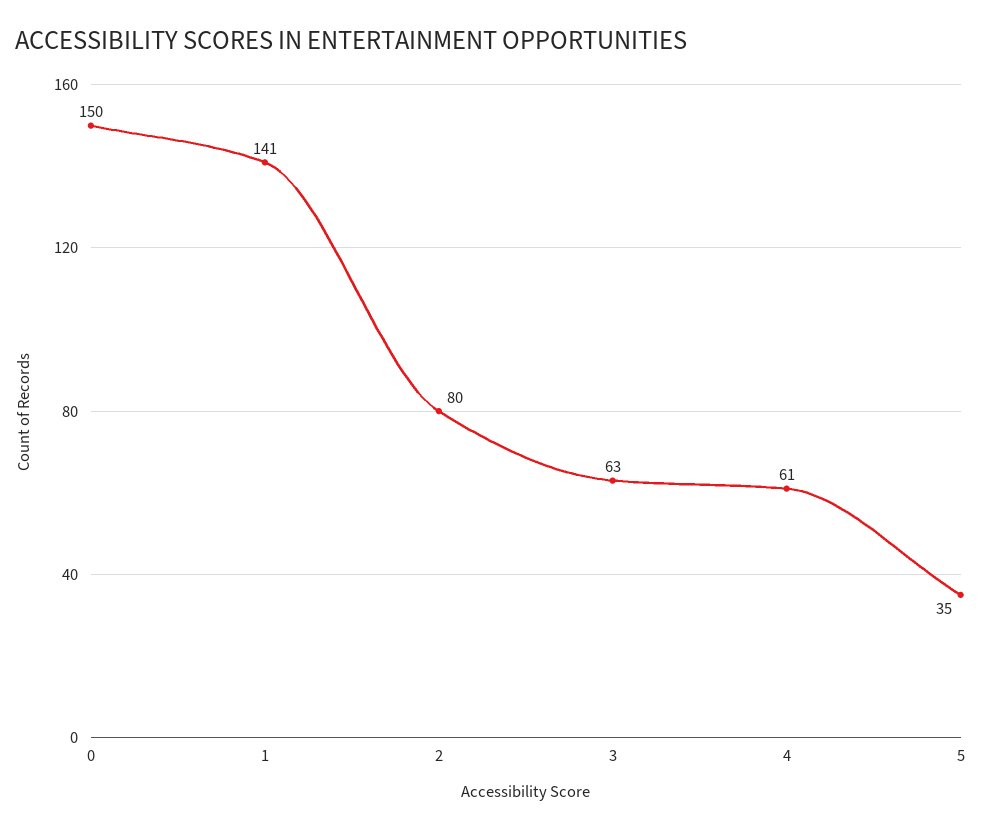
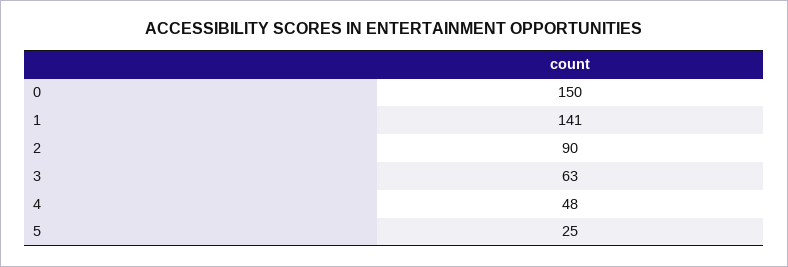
  {
    "0": 150,
    "1": 141,
-   "2": 80,
+   "2": 90,
    "3": 63,
-   "4": 61,
+   "4": 48,
-   "5": 35
+   "5": 25
  }

